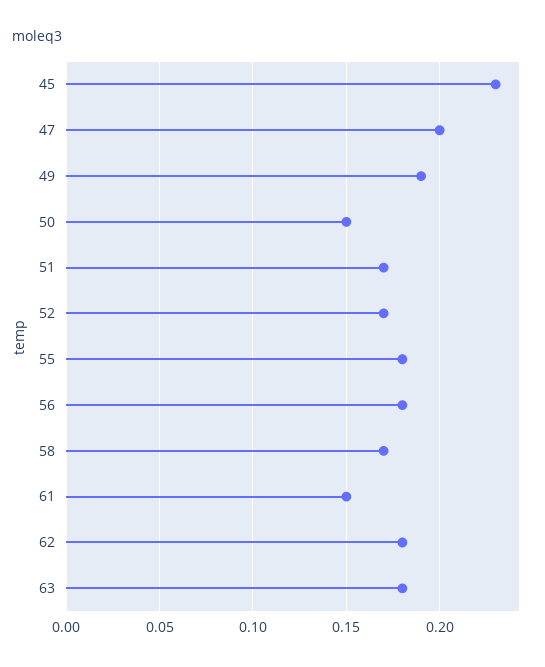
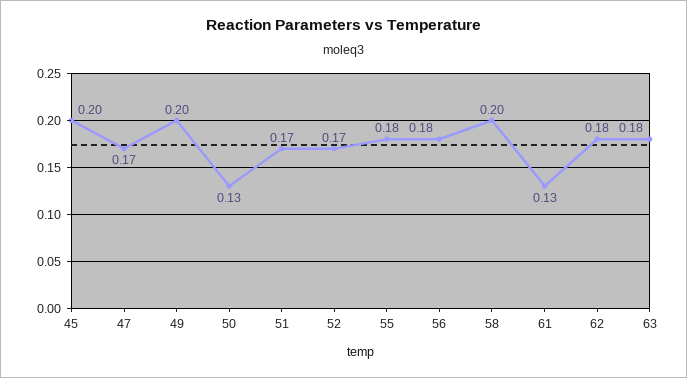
  {
-   "45": 0.23,
+   "45": 0.2,
-   "47": 0.2,
+   "47": 0.17,
-   "49": 0.19,
+   "49": 0.2,
-   "50": 0.15,
+   "50": 0.13,
    "51": 0.17,
    "52": 0.17,
    "55": 0.18,
    "56": 0.18,
-   "58": 0.17,
+   "58": 0.2,
-   "61": 0.15,
+   "61": 0.13,
    "62": 0.18,
    "63": 0.18
  }

